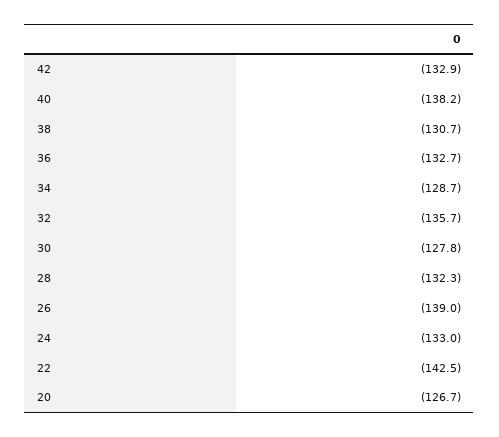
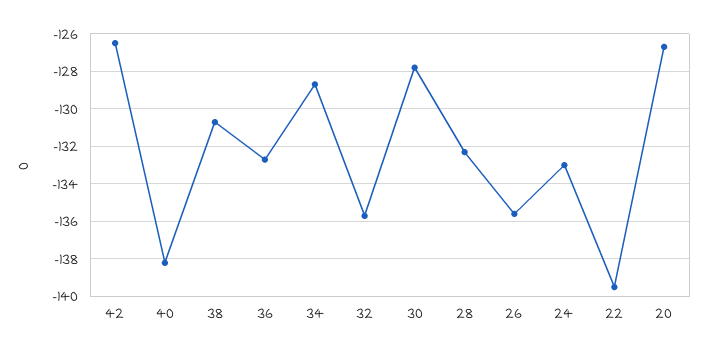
  {
-   "42": -132.9,
+   "42": -126.5,
    "40": -138.2,
    "38": -130.7,
    "36": -132.7,
    "34": -128.7,
    "32": -135.7,
    "30": -127.8,
    "28": -132.3,
-   "26": -139,
+   "26": -135.5,
    "24": -133,
-   "22": -142.5,
+   "22": -139.5,
    "20": -126.7
  }

